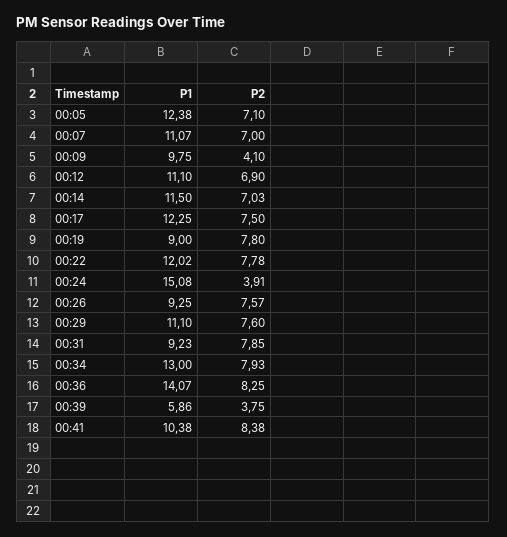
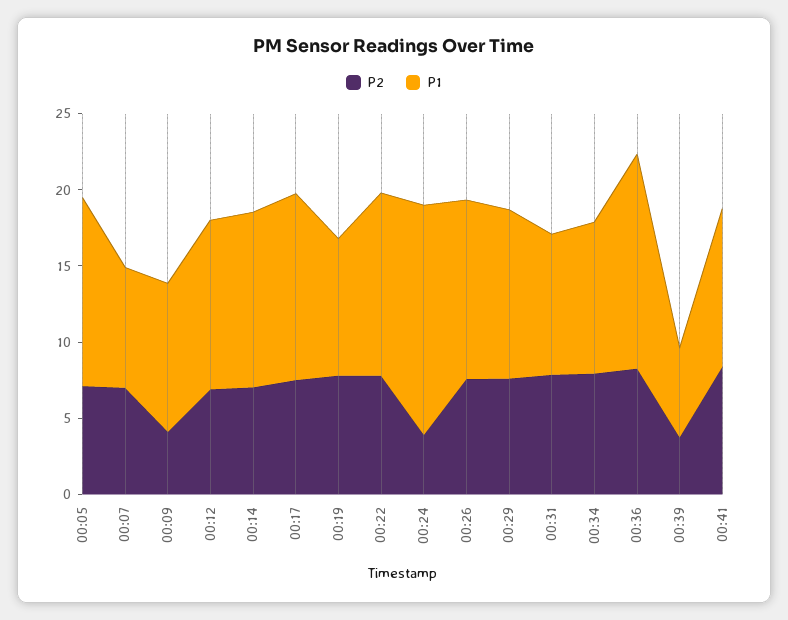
  {
    "P1": {
      "00:05": 12.38,
-     "00:07": 11.07,
+     "00:07": 8,
      "00:09": 9.75,
      "00:12": 11.1,
      "00:14": 11.5,
      "00:17": 12.25,
      "00:19": 9,
      "00:22": 12.02,
      "00:24": 15.08,
-     "00:26": 9.25,
+     "00:26": 12,
      "00:29": 11.1,
      "00:31": 9.23,
-     "00:34": 13,
+     "00:34": 10,
      "00:36": 14.07,
      "00:39": 5.86,
      "00:41": 10.38
    },
    "P2": {
      "00:05": 7.1,
      "00:07": 7,
      "00:09": 4.1,
      "00:12": 6.9,
      "00:14": 7.03,
      "00:17": 7.5,
      "00:19": 7.8,
      "00:22": 7.78,
      "00:24": 3.91,
      "00:26": 7.57,
      "00:29": 7.6,
      "00:31": 7.85,
      "00:34": 7.93,
      "00:36": 8.25,
      "00:39": 3.75,
      "00:41": 8.38
    }
  }

